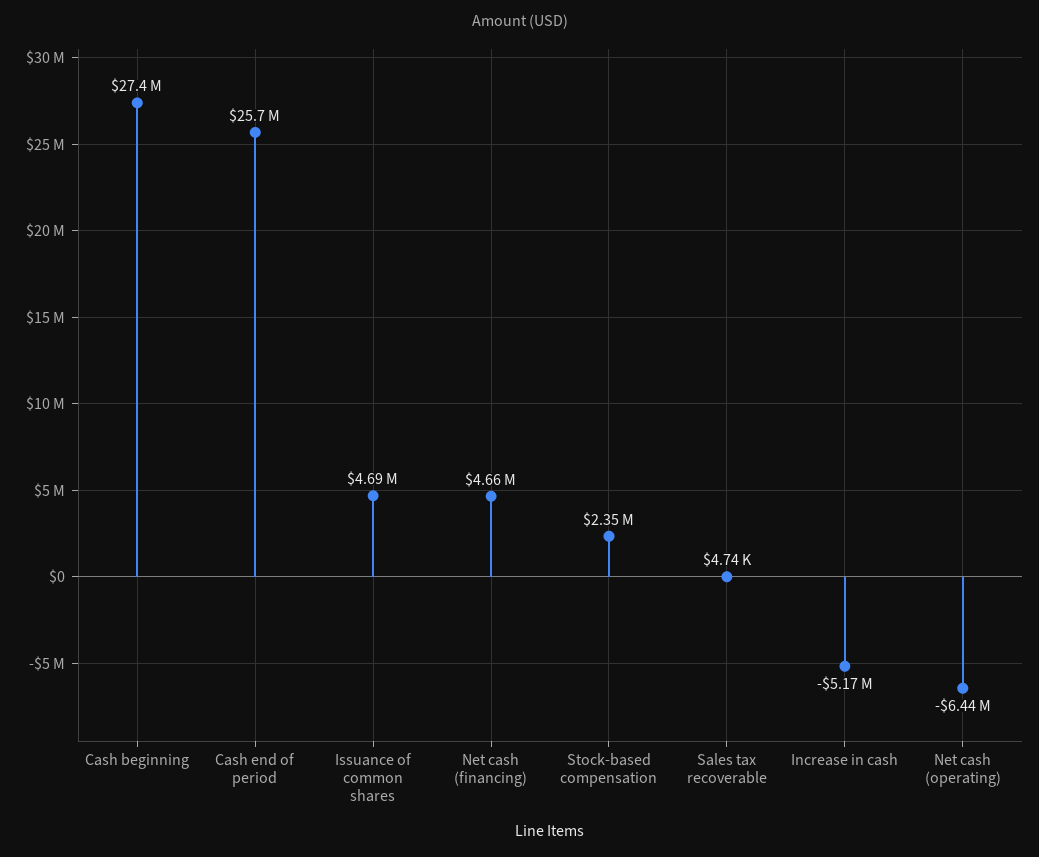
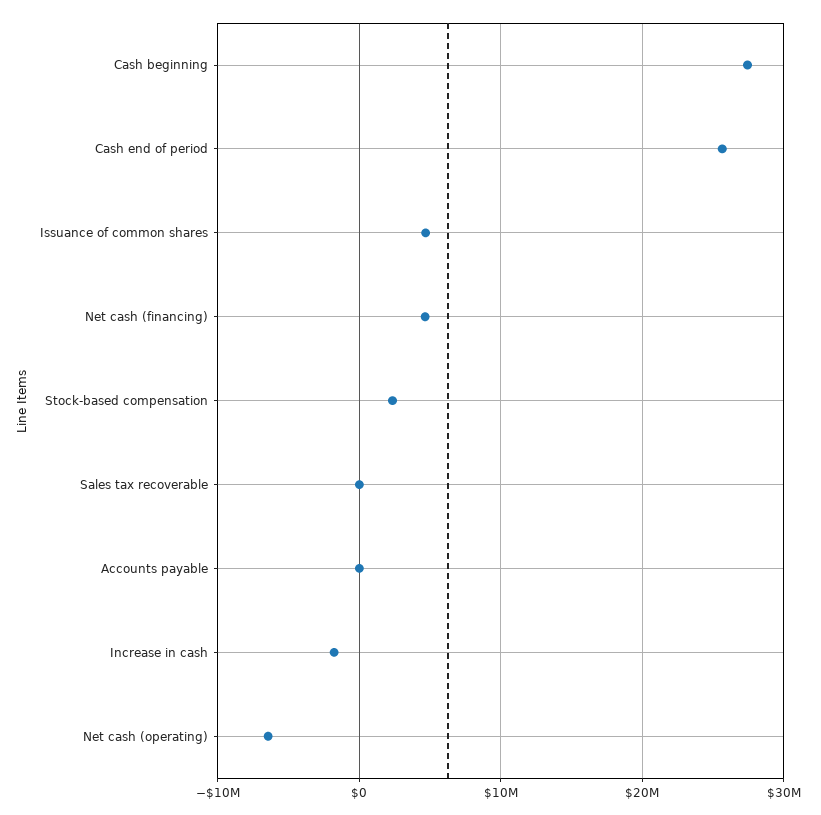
  {
    "Cash beginning": 27400000,
    "Cash end of period": 25700000,
    "Issuance of common shares": 4690000,
    "Net cash (financing)": 4660000,
    "Stock-based compensation": 2350000,
    "Sales tax recoverable": 4740,
-   "Increase in cash": -5170000,
+   "Increase in cash": -2000000,
-   "Net cash (operating)": -6440000
+   "Net cash (operating)": -6440000,
+   "Accounts payable": 0
  }

